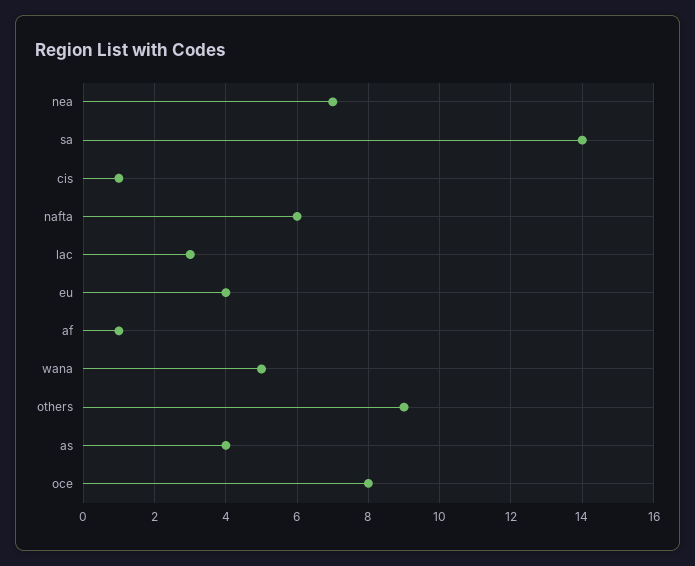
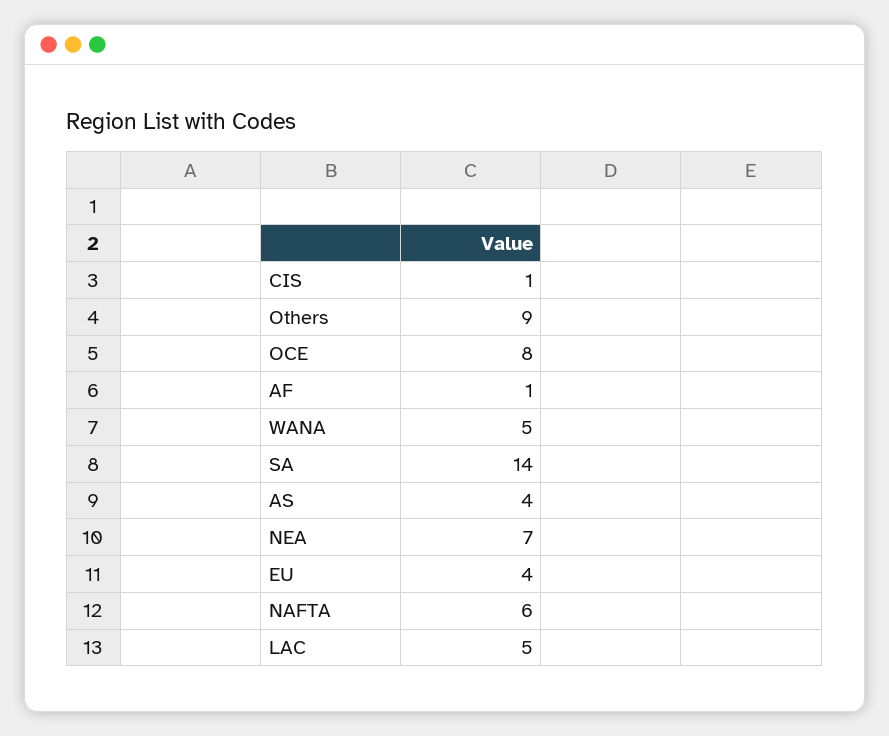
  {
    "nea": 7,
    "sa": 14,
    "cis": 1,
    "nafta": 6,
-   "lac": 3,
+   "lac": 5,
    "eu": 4,
    "af": 1,
    "wana": 5,
    "others": 9,
    "as": 4,
    "oce": 8
  }

